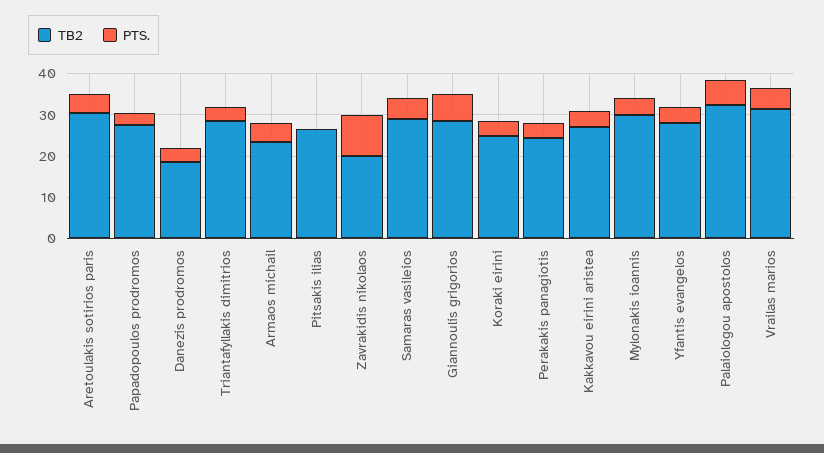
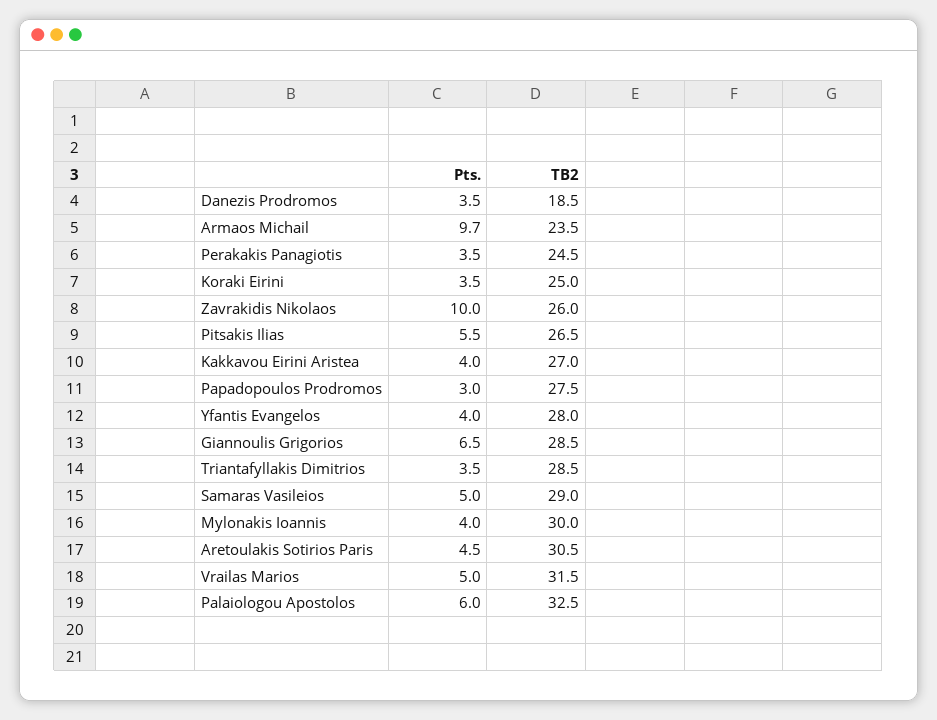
  {
    "TB2": {
      "Aretoulakis sotirios paris": 30.5,
      "Papadopoulos prodromos": 27.5,
      "Danezis prodromos": 18.5,
      "Triantafyllakis dimitrios": 28.5,
      "Armaos michail": 23.5,
      "Pitsakis ilias": 26.5,
-     "Zavrakidis nikolaos": 20,
+     "Zavrakidis nikolaos": 26,
      "Samaras vasileios": 29,
      "Giannoulis grigorios": 28.5,
      "Koraki eirini": 25,
      "Perakakis panagiotis": 24.5,
      "Kakkavou eirini aristea": 27,
      "Mylonakis ioannis": 30,
      "Yfantis evangelos": 28,
      "Palaiologou apostolos": 32.5,
      "Vrailas marios": 31.5
    },
    "PTS.": {
      "Aretoulakis sotirios paris": 4.5,
      "Papadopoulos prodromos": 3,
      "Danezis prodromos": 3.5,
      "Triantafyllakis dimitrios": 3.5,
-     "Armaos michail": 4,
+     "Armaos michail": 9.7,
-     "Pitsakis ilias": 0,
+     "Pitsakis ilias": 5.5,
      "Zavrakidis nikolaos": 10,
      "Samaras vasileios": 5,
      "Giannoulis grigorios": 6.5,
      "Koraki eirini": 3.5,
      "Perakakis panagiotis": 3.5,
      "Kakkavou eirini aristea": 4,
      "Mylonakis ioannis": 4,
      "Yfantis evangelos": 4,
      "Palaiologou apostolos": 6,
      "Vrailas marios": 5
    }
  }

